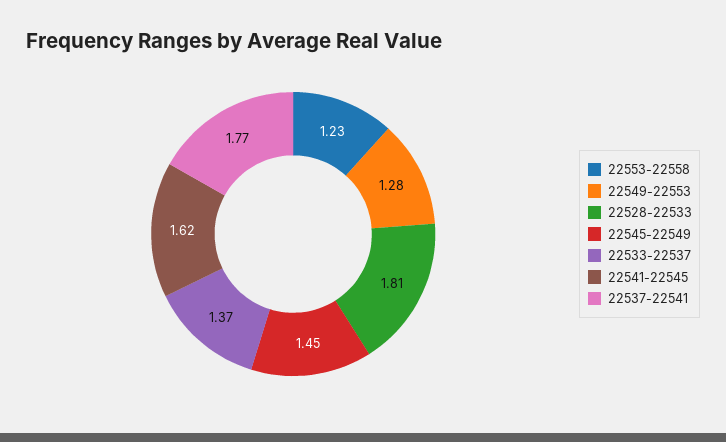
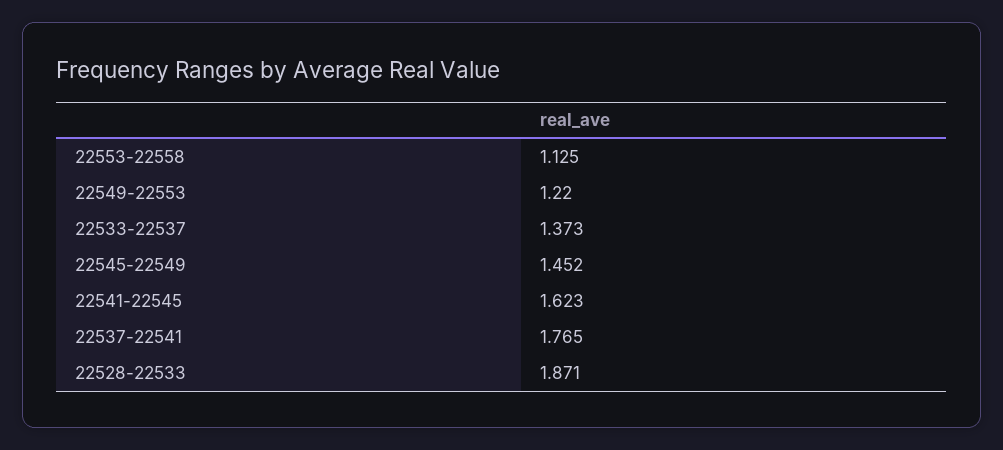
  {
-   "22553-22558": 1.23,
+   "22553-22558": 1.125,
-   "22549-22553": 1.28,
+   "22549-22553": 1.22,
-   "22528-22533": 1.81,
+   "22528-22533": 1.871,
    "22545-22549": 1.452,
    "22533-22537": 1.373,
    "22541-22545": 1.623,
    "22537-22541": 1.765
  }

